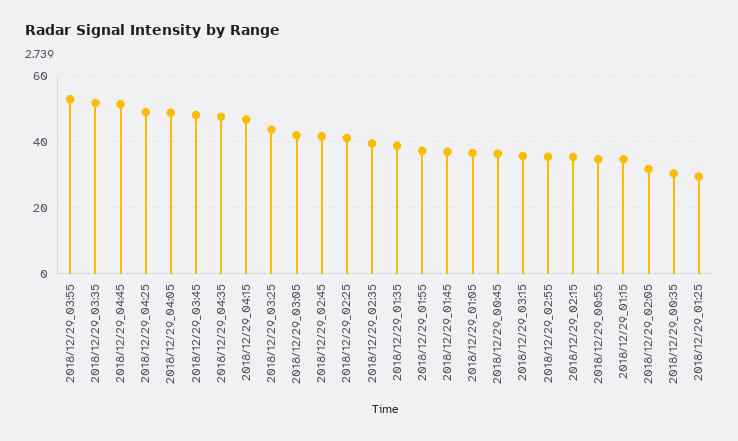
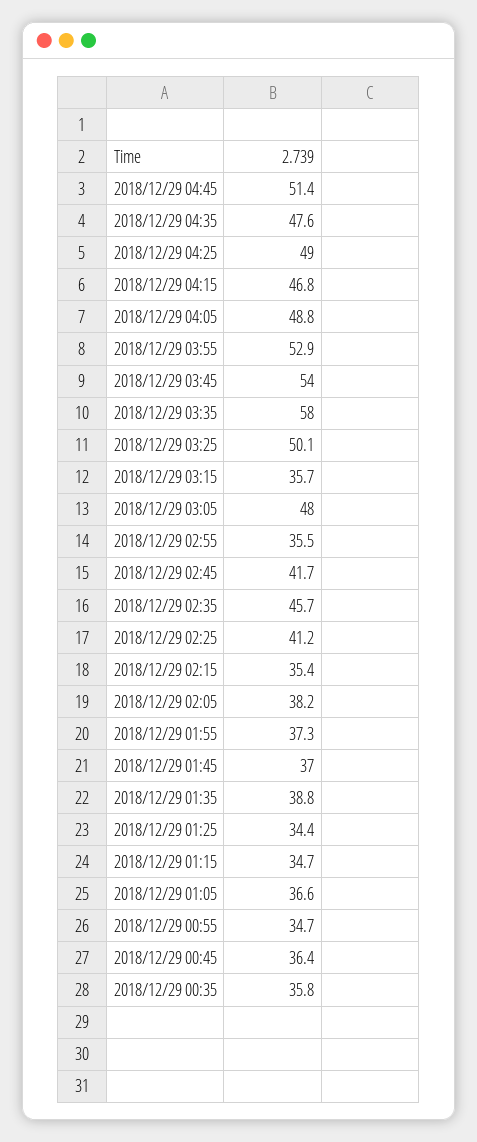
  {
    "2018/12/29_03:55": 52.9,
-   "2018/12/29_03:35": 52,
+   "2018/12/29_03:35": 58,
    "2018/12/29_04:45": 51.4,
    "2018/12/29_04:25": 49,
    "2018/12/29_04:05": 48.8,
-   "2018/12/29_03:45": 48,
+   "2018/12/29_03:45": 54,
    "2018/12/29_04:35": 47.6,
    "2018/12/29_04:15": 46.8,
-   "2018/12/29_03:25": 44,
+   "2018/12/29_03:25": 50.1,
-   "2018/12/29_03:05": 42,
+   "2018/12/29_03:05": 48,
    "2018/12/29_02:45": 41.7,
    "2018/12/29_02:25": 41.2,
-   "2018/12/29_02:35": 40,
+   "2018/12/29_02:35": 45.7,
    "2018/12/29_01:35": 38.8,
    "2018/12/29_01:55": 37.3,
    "2018/12/29_01:45": 37,
    "2018/12/29_01:05": 36.6,
    "2018/12/29_00:45": 36.4,
    "2018/12/29_03:15": 35.7,
    "2018/12/29_02:55": 35.5,
    "2018/12/29_02:15": 35.4,
    "2018/12/29_00:55": 34.7,
    "2018/12/29_01:15": 34.7,
-   "2018/12/29_02:05": 32,
+   "2018/12/29_02:05": 38.2,
-   "2018/12/29_00:35": 30,
+   "2018/12/29_00:35": 35.8,
-   "2018/12/29_01:25": 30
+   "2018/12/29_01:25": 34.4
  }

